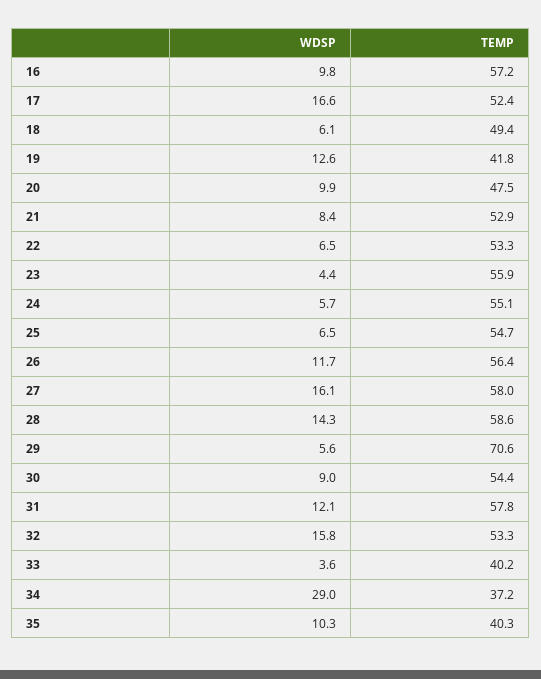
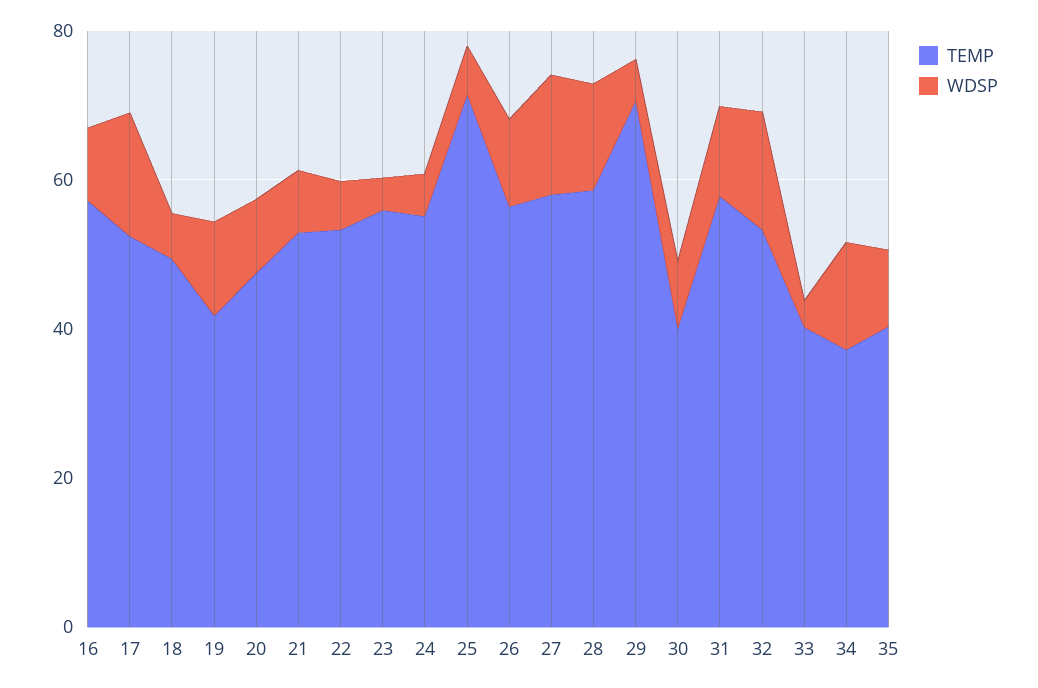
  {
    "WDSP": {
      "16": 9.8,
      "17": 16.6,
      "18": 6.1,
      "19": 12.6,
      "20": 9.9,
      "21": 8.4,
      "22": 6.5,
      "23": 4.4,
      "24": 5.7,
      "25": 6.5,
      "26": 11.7,
      "27": 16.1,
      "28": 14.3,
      "29": 5.6,
      "30": 9,
      "31": 12.1,
      "32": 15.8,
      "33": 3.6,
-     "34": 29,
+     "34": 15,
      "35": 10.3
    },
    "TEMP": {
      "16": 57.2,
      "17": 52.4,
      "18": 49.4,
      "19": 41.8,
      "20": 47.5,
      "21": 52.9,
      "22": 53.3,
      "23": 55.9,
      "24": 55.1,
-     "25": 54.7,
+     "25": 70,
      "26": 56.4,
      "27": 58,
      "28": 58.6,
      "29": 70.6,
-     "30": 54.4,
+     "30": 40,
      "31": 57.8,
      "32": 53.3,
      "33": 40.2,
      "34": 37.2,
      "35": 40.3
    }
  }

